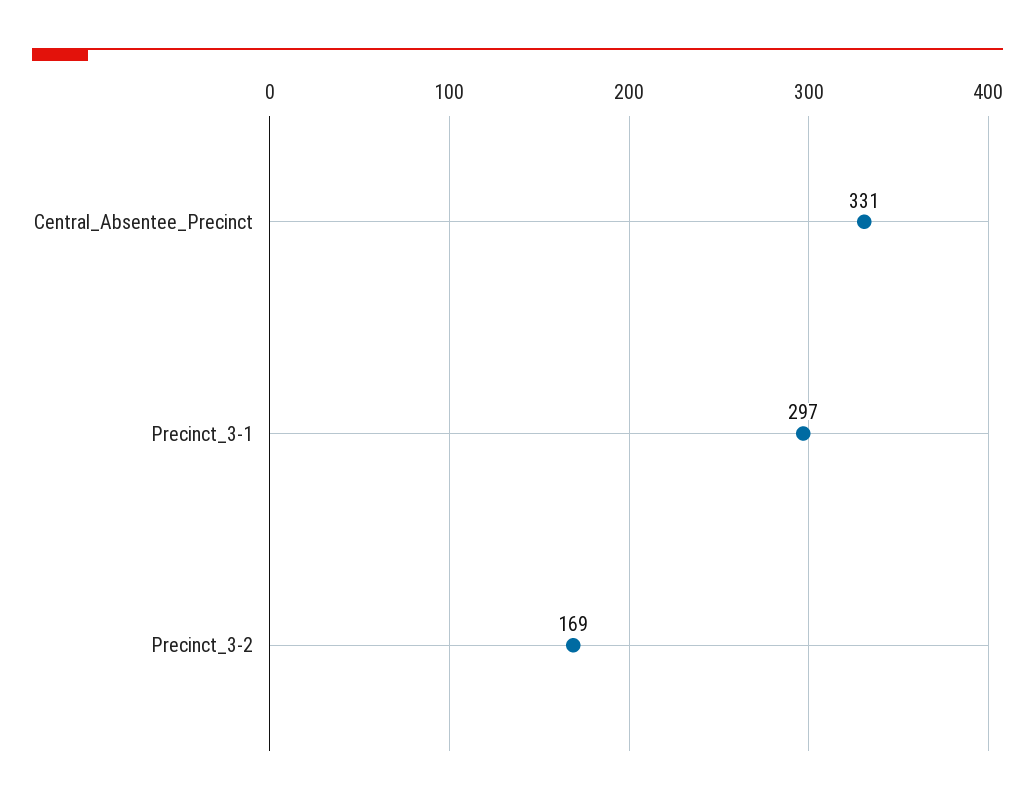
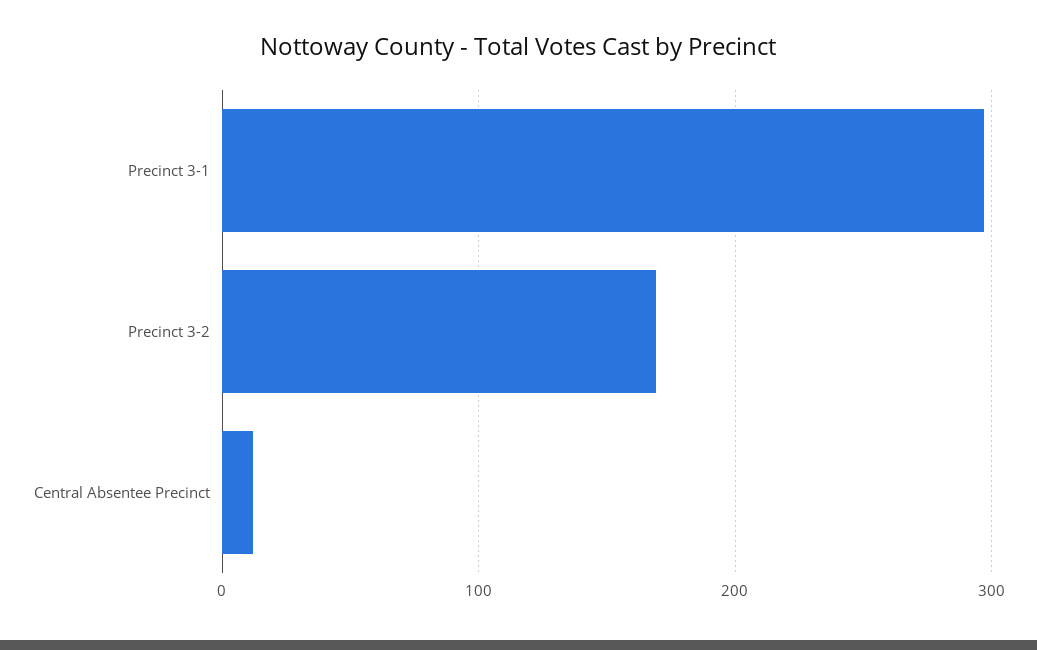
  {
-   "Central_Absentee_Precinct": 331,
+   "Central_Absentee_Precinct": 10,
    "Precinct_3-1": 297,
    "Precinct_3-2": 169
  }

